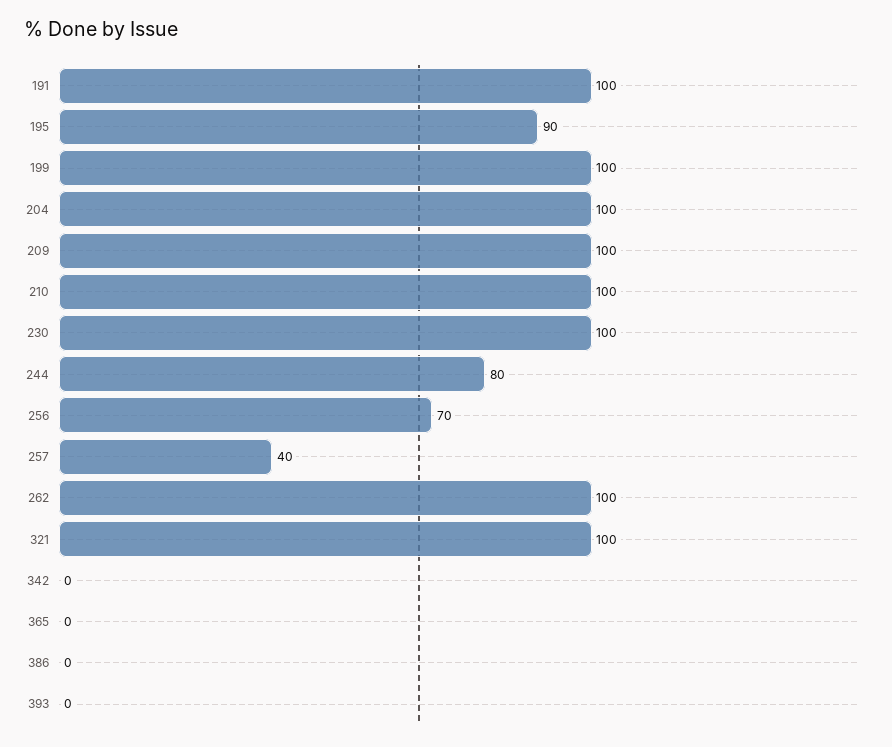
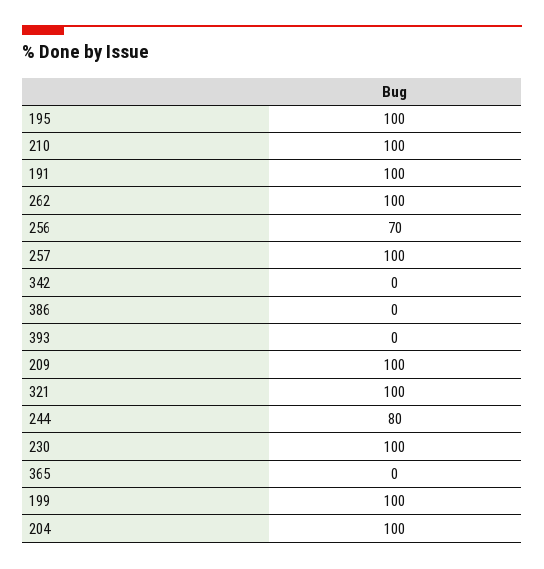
  {
    "191": 100,
-   "195": 90,
+   "195": 100,
    "199": 100,
    "204": 100,
    "209": 100,
    "210": 100,
    "230": 100,
    "244": 80,
    "256": 70,
-   "257": 40,
+   "257": 100,
    "262": 100,
    "321": 100,
    "342": 0,
    "365": 0,
    "386": 0,
    "393": 0
  }

